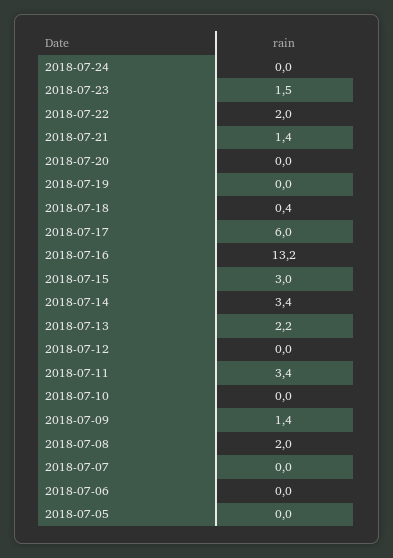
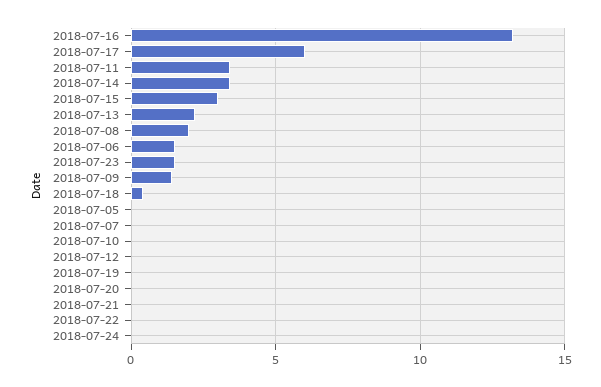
  {
    "2018-07-24": 0,
    "2018-07-23": 1.5,
-   "2018-07-22": 2,
+   "2018-07-22": 0,
-   "2018-07-21": 1.4,
+   "2018-07-21": 0,
    "2018-07-20": 0,
    "2018-07-19": 0,
    "2018-07-18": 0.4,
    "2018-07-17": 6,
    "2018-07-16": 13.2,
    "2018-07-15": 3,
    "2018-07-14": 3.4,
    "2018-07-13": 2.2,
    "2018-07-12": 0,
    "2018-07-11": 3.4,
    "2018-07-10": 0,
    "2018-07-09": 1.4,
    "2018-07-08": 2,
    "2018-07-07": 0,
-   "2018-07-06": 0,
+   "2018-07-06": 1.5,
    "2018-07-05": 0
  }

